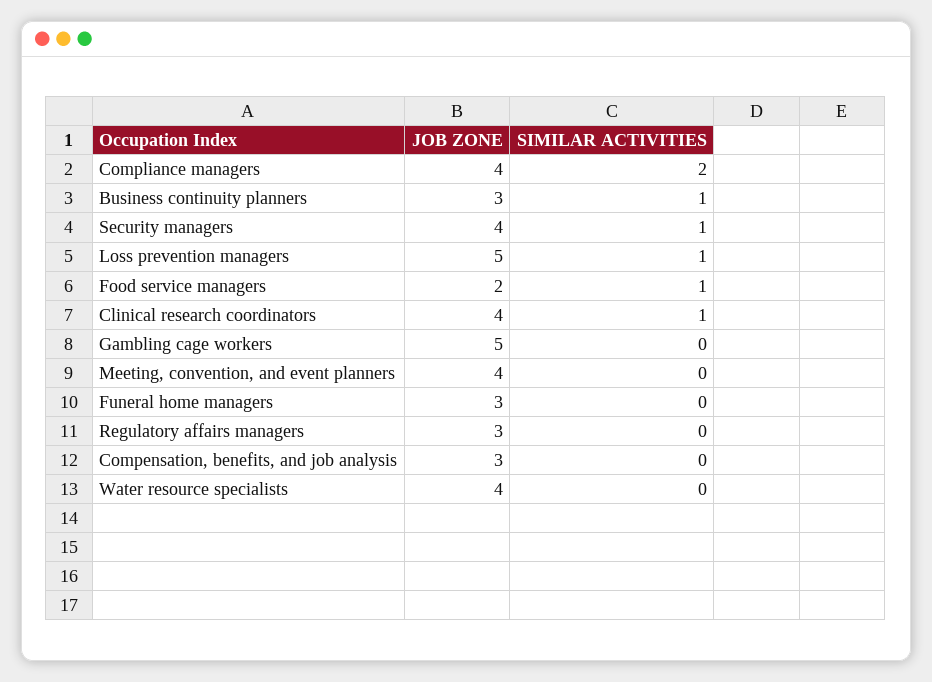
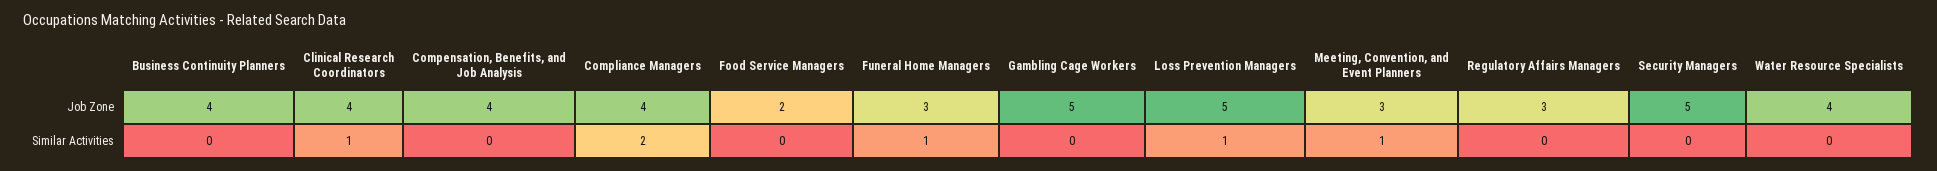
  {
    "JOB ZONE": {
      "Compliance managers": 4,
-     "Business continuity planners": 3,
+     "Business continuity planners": 4,
-     "Security managers": 4,
+     "Security managers": 5,
      "Loss prevention managers": 5,
      "Food service managers": 2,
      "Clinical research coordinators": 4,
      "Gambling cage workers": 5,
-     "Meeting, convention, and event planners": 4,
+     "Meeting, convention, and event planners": 3,
      "Funeral home managers": 3,
      "Regulatory affairs managers": 3,
-     "Compensation, benefits, and job analysis": 3,
+     "Compensation, benefits, and job analysis": 4,
      "Water resource specialists": 4
    },
    "SIMILAR ACTIVITIES": {
      "Compliance managers": 2,
-     "Business continuity planners": 1,
+     "Business continuity planners": 0,
-     "Security managers": 1,
+     "Security managers": 0,
      "Loss prevention managers": 1,
-     "Food service managers": 1,
+     "Food service managers": 0,
      "Clinical research coordinators": 1,
      "Gambling cage workers": 0,
-     "Meeting, convention, and event planners": 0,
+     "Meeting, convention, and event planners": 1,
-     "Funeral home managers": 0,
+     "Funeral home managers": 1,
      "Regulatory affairs managers": 0,
      "Compensation, benefits, and job analysis": 0,
      "Water resource specialists": 0
    }
  }

